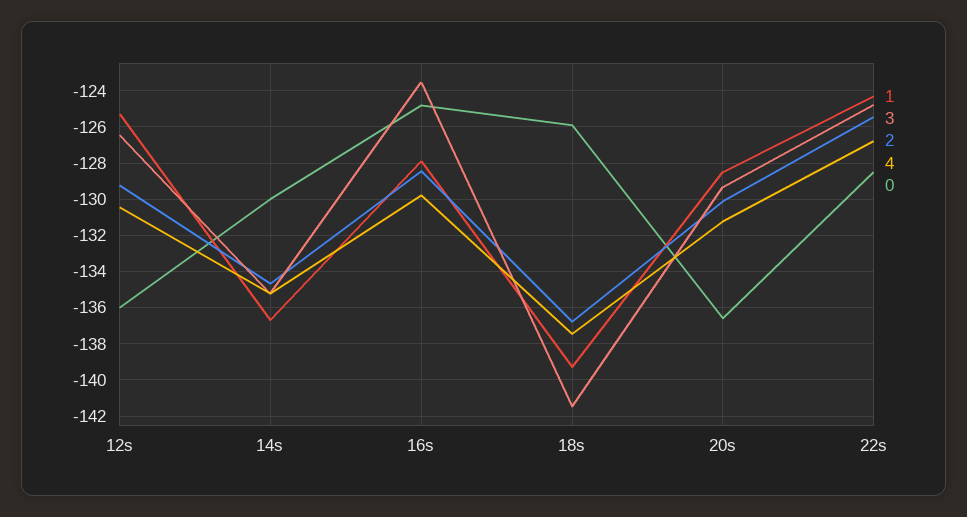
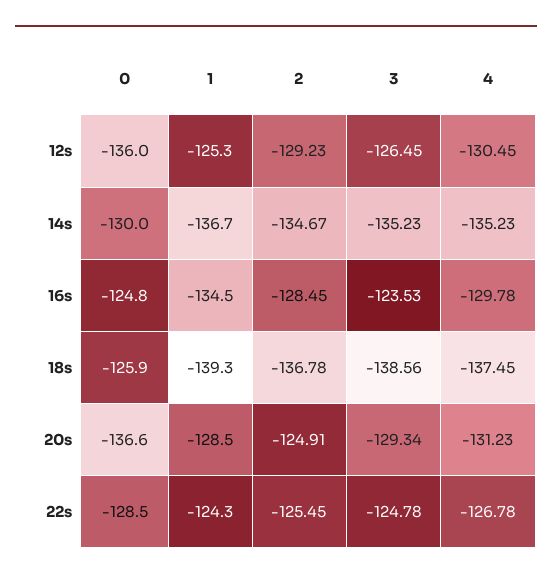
  {
    "1": {
      "12s": -125.3,
      "14s": -136.7,
-     "16s": -128,
+     "16s": -134.5,
      "18s": -139.3,
      "20s": -128.5,
      "22s": -124.3
    },
    "3": {
      "12s": -126.45,
      "14s": -135.23,
      "16s": -123.53,
-     "18s": -141.5,
+     "18s": -138.56,
      "20s": -129.34,
      "22s": -124.78
    },
    "2": {
      "12s": -129.23,
      "14s": -134.67,
      "16s": -128.45,
      "18s": -136.78,
-     "20s": -130,
+     "20s": -124.91,
      "22s": -125.45
    },
    "4": {
      "12s": -130.45,
      "14s": -135.23,
      "16s": -129.78,
      "18s": -137.45,
      "20s": -131.23,
      "22s": -126.78
    },
    "0": {
      "12s": -136,
      "14s": -130,
      "16s": -124.8,
      "18s": -125.9,
      "20s": -136.6,
      "22s": -128.5
    }
  }

